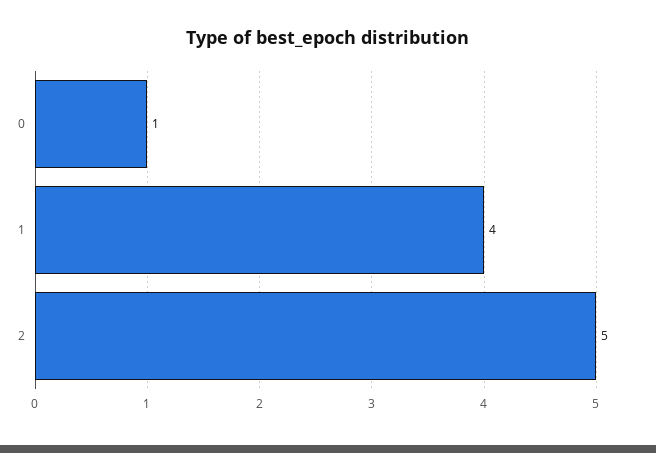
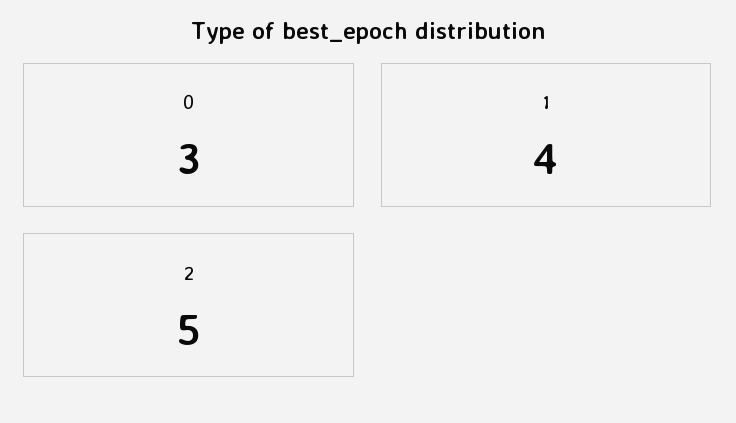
  {
-   "0": 1,
+   "0": 3,
    "1": 4,
    "2": 5
  }

